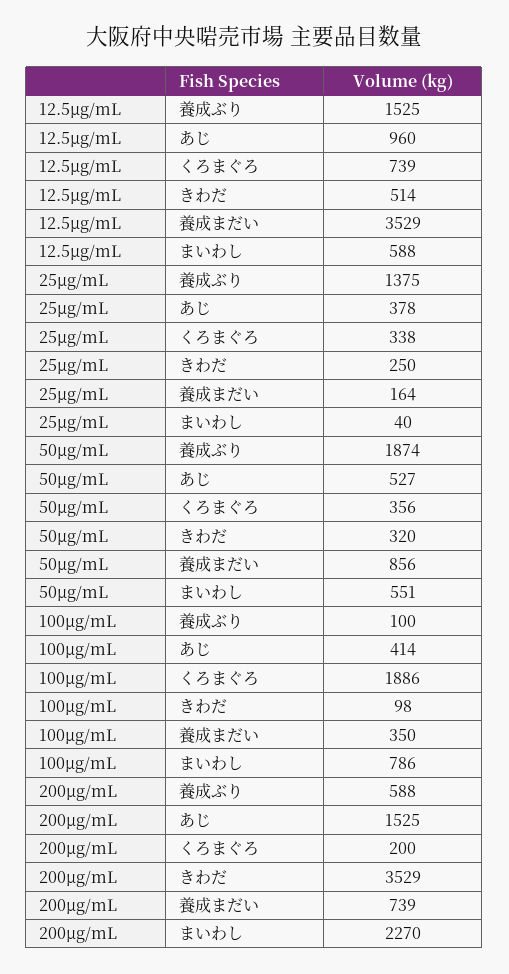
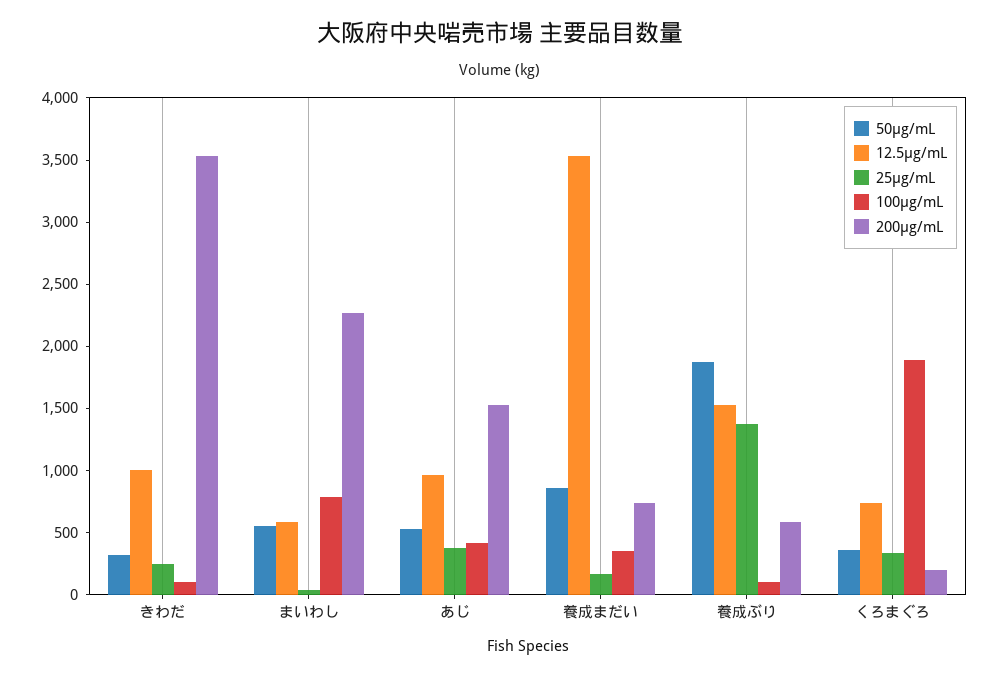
  {
    "12.5μg/mL": {
      "養成ぶり": 1525,
      "あじ": 960,
      "くろまぐろ": 739,
-     "きわだ": 514,
+     "きわだ": 1000,
      "養成まだい": 3529,
      "まいわし": 588
    },
    "25μg/mL": {
      "養成ぶり": 1375,
      "あじ": 378,
      "くろまぐろ": 338,
      "きわだ": 250,
      "養成まだい": 164,
      "まいわし": 40
    },
    "50μg/mL": {
      "養成ぶり": 1874,
      "あじ": 527,
      "くろまぐろ": 356,
      "きわだ": 320,
      "養成まだい": 856,
      "まいわし": 551
    },
    "100μg/mL": {
      "養成ぶり": 100,
      "あじ": 414,
      "くろまぐろ": 1886,
      "きわだ": 98,
      "養成まだい": 350,
      "まいわし": 786
    },
    "200μg/mL": {
      "養成ぶり": 588,
      "あじ": 1525,
      "くろまぐろ": 200,
      "きわだ": 3529,
      "養成まだい": 739,
      "まいわし": 2270
    }
  }

